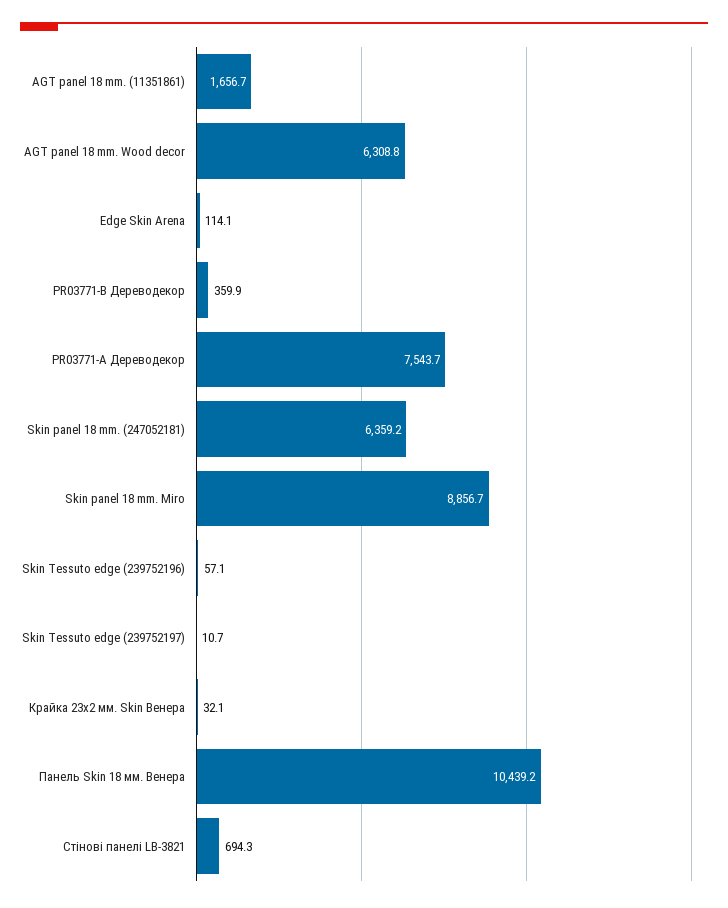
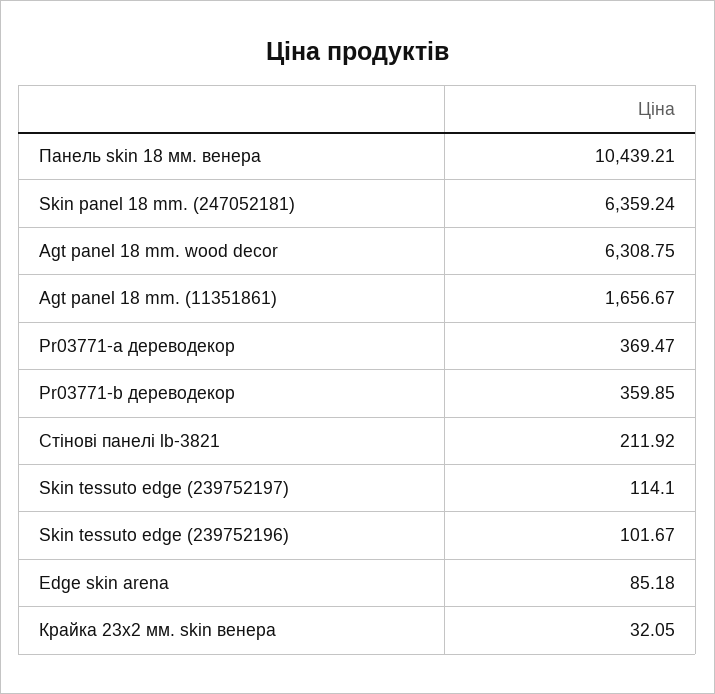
  {
    "AGT panel 18 mm. (11351861)": 1656.67,
    "AGT panel 18 mm. Wood decor": 6308.75,
-   "Edge Skin Arena": 114.1,
+   "Edge Skin Arena": 85.18,
    "PR03771-B Дереводекор": 359.85,
-   "PR03771-А Дереводекор": 7543.7,
+   "PR03771-А Дереводекор": 369.47,
    "Skin panel 18 mm. (247052181)": 6359.24,
-   "Skin panel 18 mm. Miro": 8856.7,
-   "Skin Tessuto edge (239752196)": 57.1,
+   "Skin Tessuto edge (239752196)": 101.67,
-   "Skin Tessuto edge (239752197)": 10.7,
+   "Skin Tessuto edge (239752197)": 114.1,
    "Крайка 23x2 мм. Skin Венера": 32.05,
    "Панель Skin 18 мм. Венера": 10439.21,
-   "Стінові панелі LB-3821": 694.3
+   "Стінові панелі LB-3821": 211.92
  }

